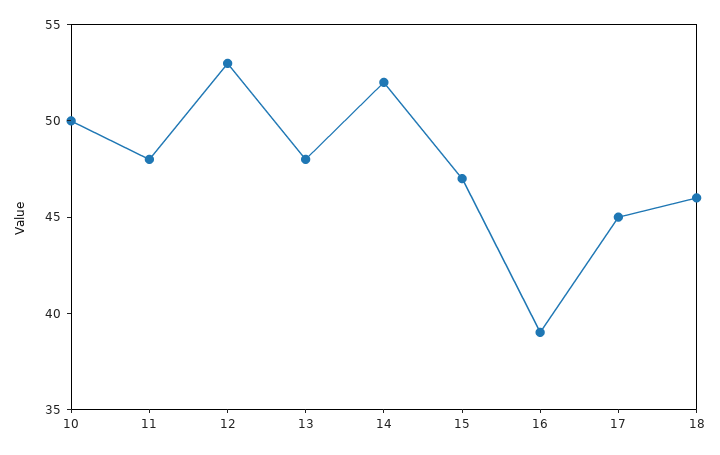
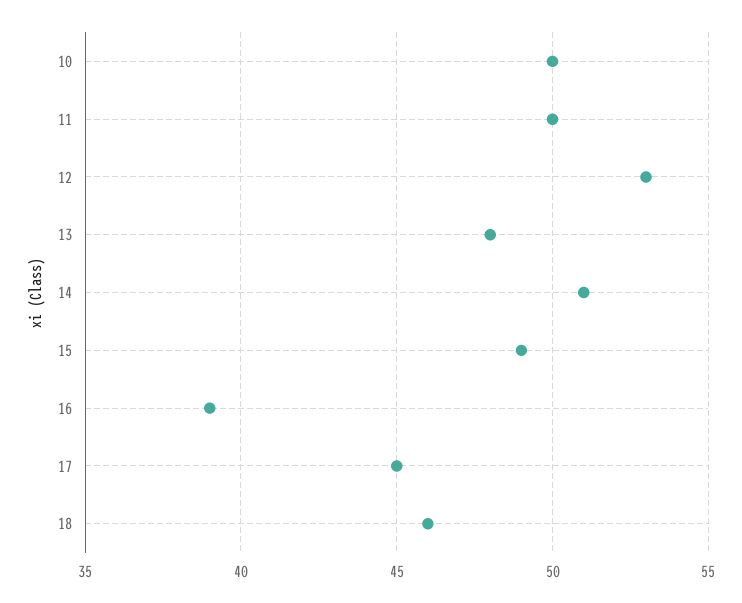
  {
    "10": 50,
-   "11": 48,
+   "11": 50,
    "12": 53,
    "13": 48,
-   "14": 52,
+   "14": 51,
-   "15": 47,
+   "15": 49,
    "16": 39,
    "17": 45,
    "18": 46
  }

